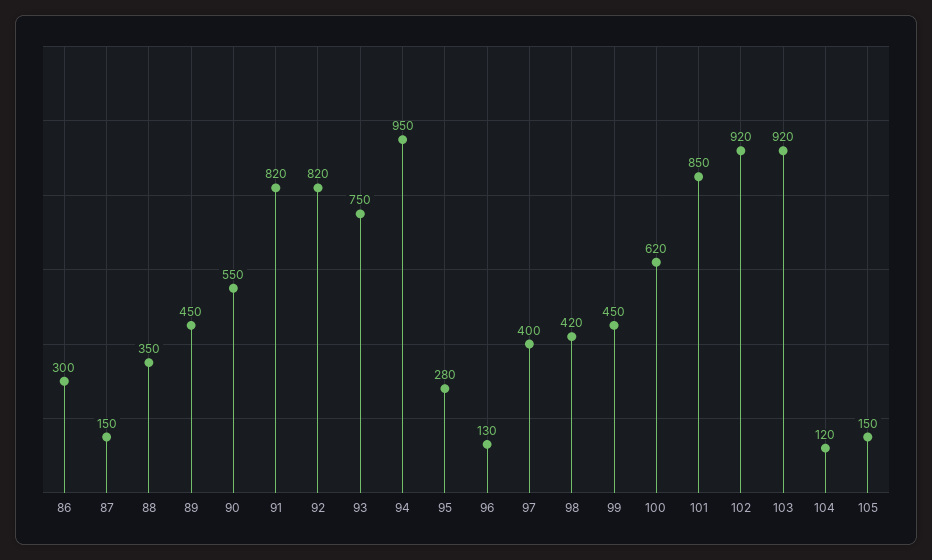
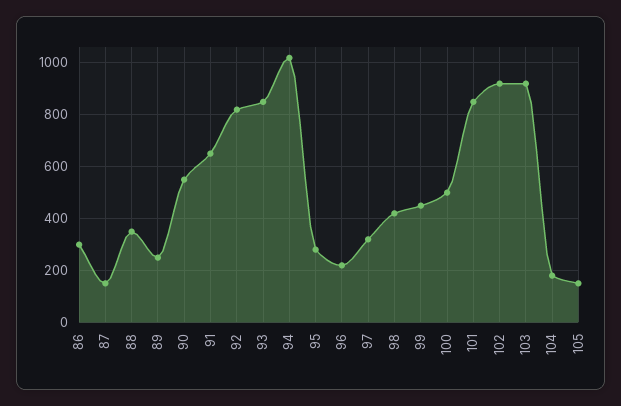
  {
    "86": 300,
    "87": 150,
    "88": 350,
-   "89": 450,
+   "89": 250,
    "90": 550,
-   "91": 820,
+   "91": 650,
    "92": 820,
-   "93": 750,
+   "93": 850,
-   "94": 950,
+   "94": 1025,
    "95": 280,
-   "96": 130,
+   "96": 225,
-   "97": 400,
+   "97": 325,
    "98": 420,
    "99": 450,
-   "100": 620,
+   "100": 500,
    "101": 850,
    "102": 920,
    "103": 920,
-   "104": 120,
+   "104": 175,
    "105": 150
  }

